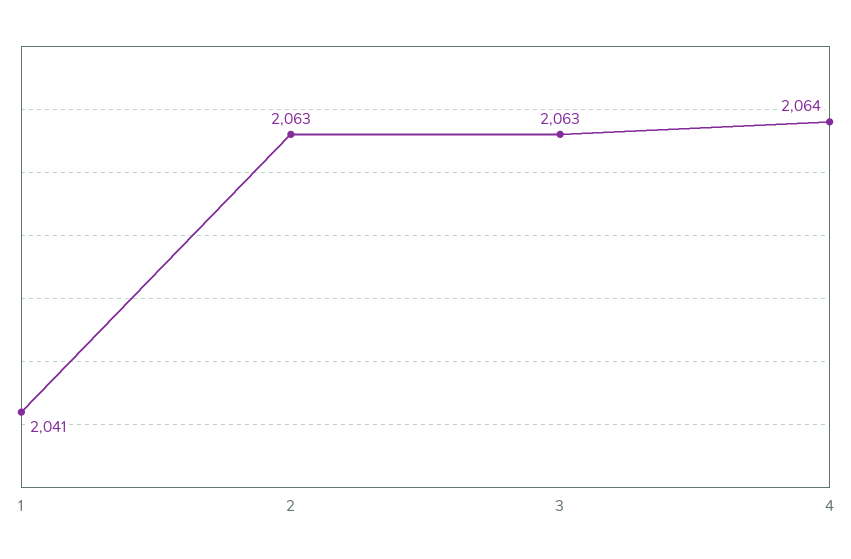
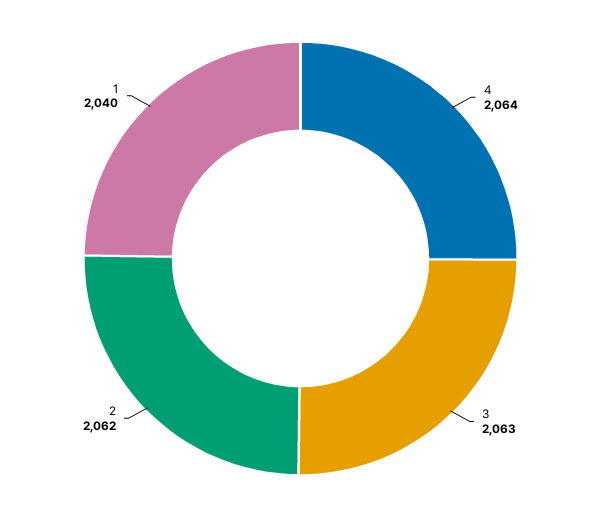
  {
-   "1": 2041,
+   "1": 2040,
-   "2": 2063,
+   "2": 2062,
    "3": 2063,
    "4": 2064
  }

